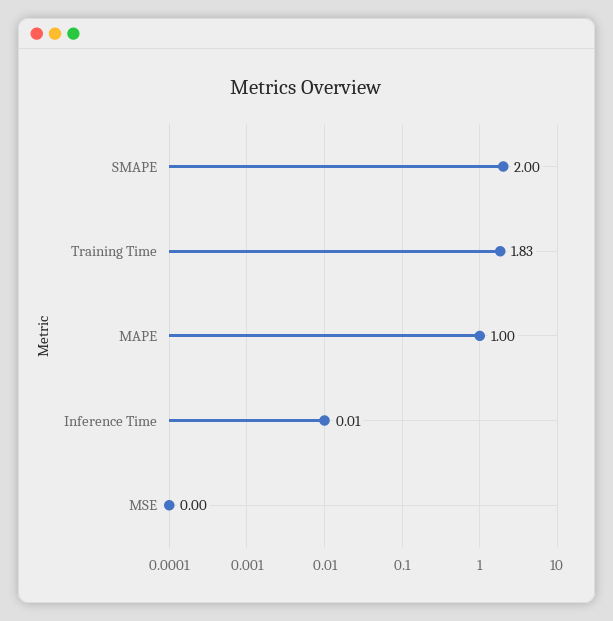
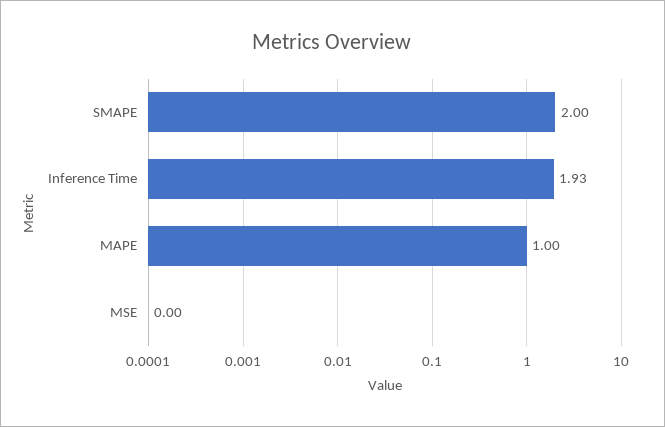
  {
    "SMAPE": 2,
-   "Training Time": 1.83,
    "MAPE": 1,
-   "Inference Time": 0.01,
+   "Inference Time": 1.93,
    "MSE": 0
  }

